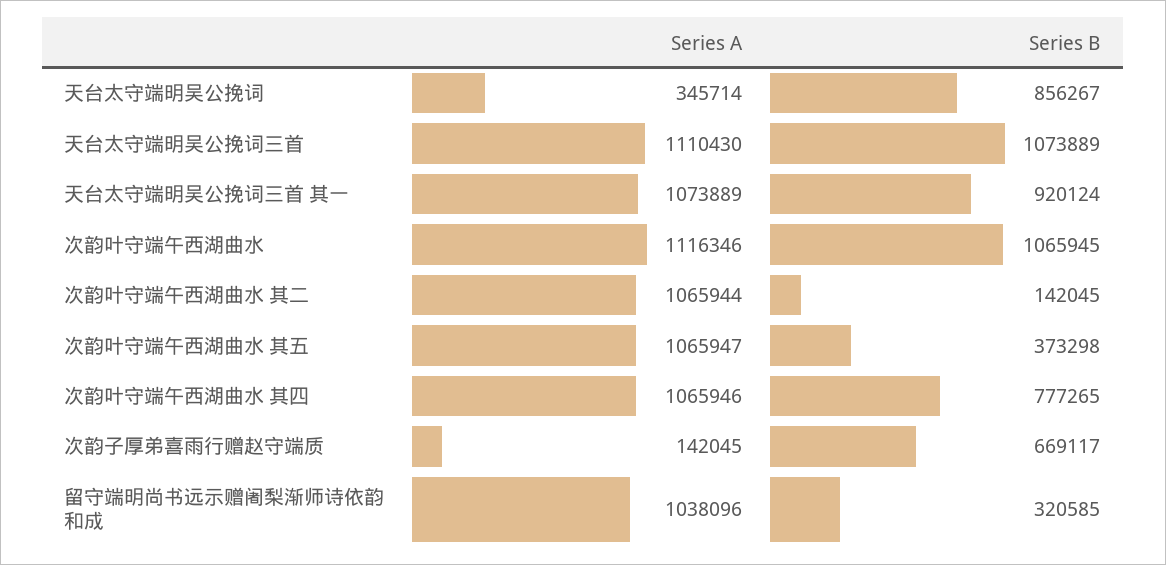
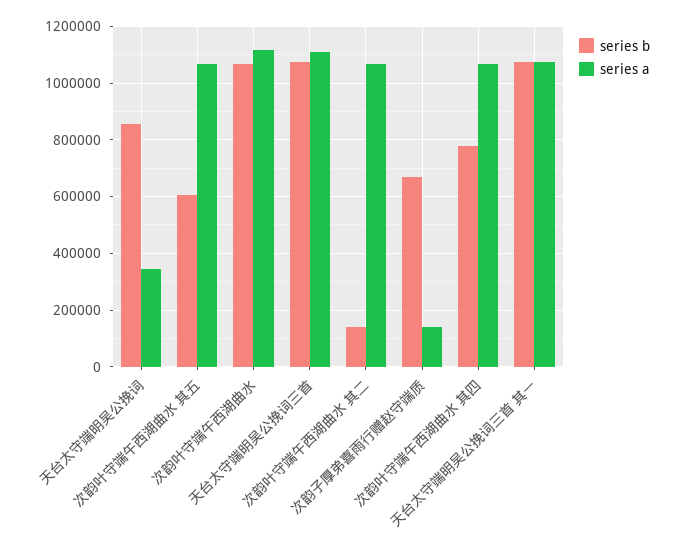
  {
    "Series A": {
      "天台太守端明吴公挽词": 345714,
      "天台太守端明吴公挽词三首": 1110430,
      "天台太守端明吴公挽词三首 其一": 1073889,
      "次韵叶守端午西湖曲水": 1116346,
      "次韵叶守端午西湖曲水 其二": 1065944,
      "次韵叶守端午西湖曲水 其五": 1065947,
      "次韵叶守端午西湖曲水 其四": 1065946,
-     "次韵子厚弟喜雨行赠赵守端质": 142045,
+     "次韵子厚弟喜雨行赠赵守端质": 142045
-     "留守端明尚书远示赠阇梨渐师诗依韵和成": 1038096
    },
    "Series B": {
      "天台太守端明吴公挽词": 856267,
      "天台太守端明吴公挽词三首": 1073889,
-     "天台太守端明吴公挽词三首 其一": 920124,
+     "天台太守端明吴公挽词三首 其一": 1075000,
      "次韵叶守端午西湖曲水": 1065945,
      "次韵叶守端午西湖曲水 其二": 142045,
-     "次韵叶守端午西湖曲水 其五": 373298,
+     "次韵叶守端午西湖曲水 其五": 600000,
      "次韵叶守端午西湖曲水 其四": 777265,
-     "次韵子厚弟喜雨行赠赵守端质": 669117,
+     "次韵子厚弟喜雨行赠赵守端质": 669117
-     "留守端明尚书远示赠阇梨渐师诗依韵和成": 320585
    }
  }

